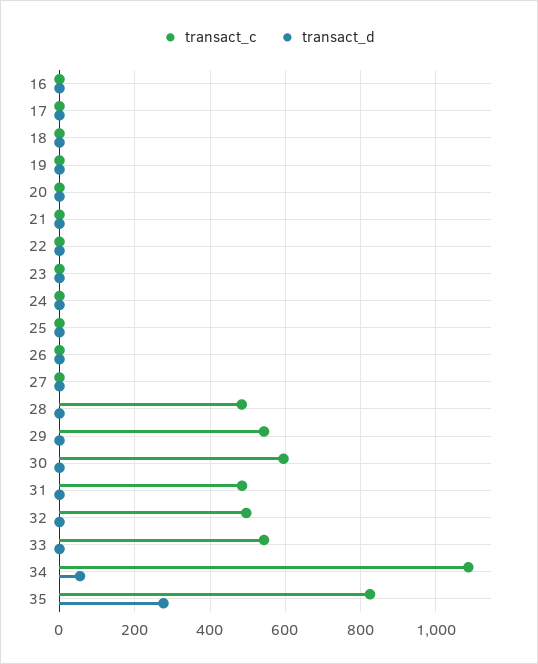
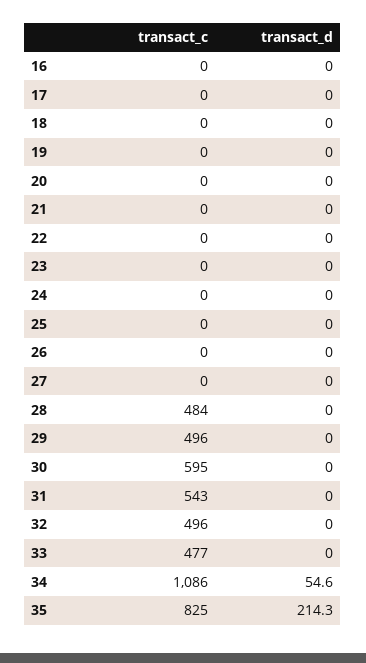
  {
    "transact_c": {
      "16": 0,
      "17": 0,
      "18": 0,
      "19": 0,
      "20": 0,
      "21": 0,
      "22": 0,
      "23": 0,
      "24": 0,
      "25": 0,
      "26": 0,
      "27": 0,
      "28": 484,
-     "29": 540,
+     "29": 496,
      "30": 595,
-     "31": 480,
+     "31": 543,
      "32": 496,
-     "33": 540,
+     "33": 477,
      "34": 1086,
      "35": 825
    },
    "transact_d": {
      "16": 0,
      "17": 0,
      "18": 0,
      "19": 0,
      "20": 0,
      "21": 0,
      "22": 0,
      "23": 0,
      "24": 0,
      "25": 0,
      "26": 0,
      "27": 0,
      "28": 0,
      "29": 0,
      "30": 0,
      "31": 0,
      "32": 0,
      "33": 0,
      "34": 54.6,
-     "35": 280
+     "35": 214.3
    }
  }

